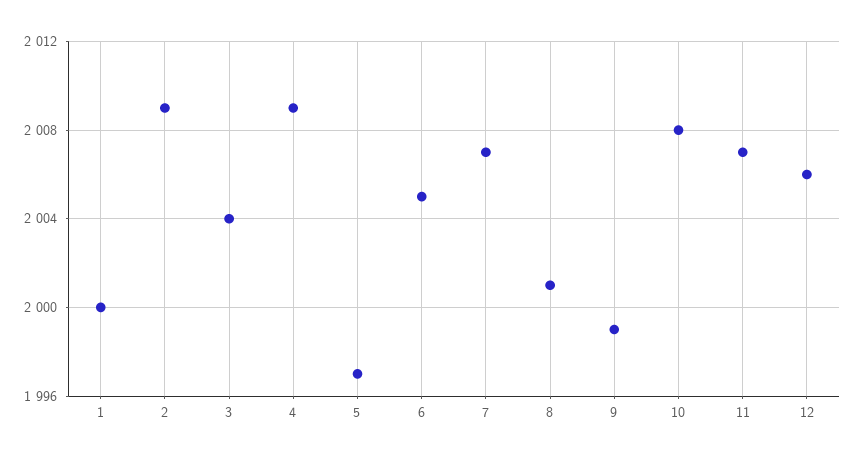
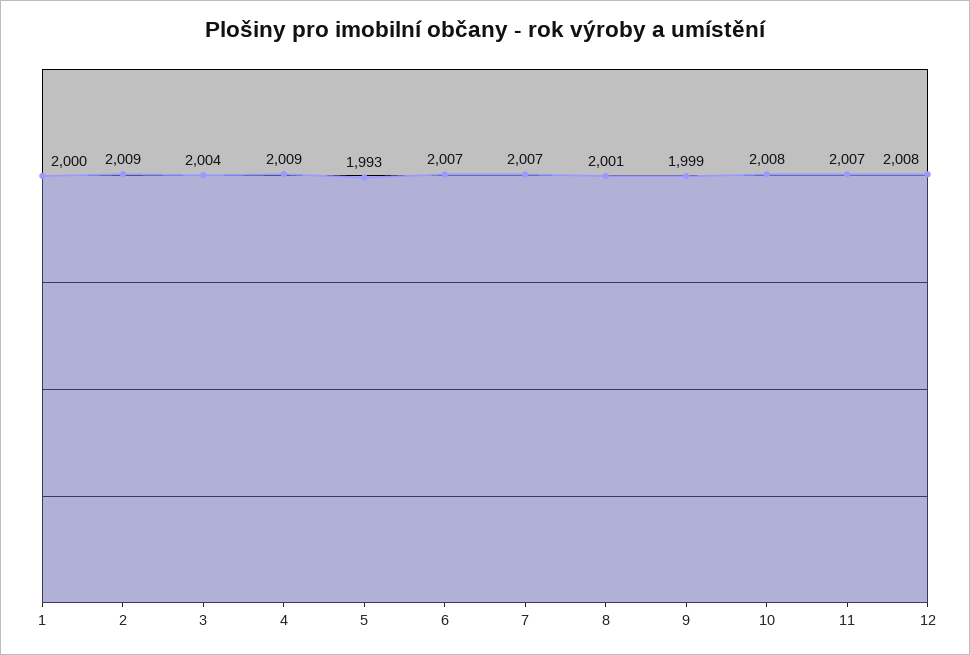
  {
    "1": 2000,
    "2": 2009,
    "3": 2004,
    "4": 2009,
-   "5": 1997,
+   "5": 1993,
-   "6": 2005,
+   "6": 2007,
    "7": 2007,
    "8": 2001,
    "9": 1999,
    "10": 2008,
    "11": 2007,
-   "12": 2006
+   "12": 2008
  }

